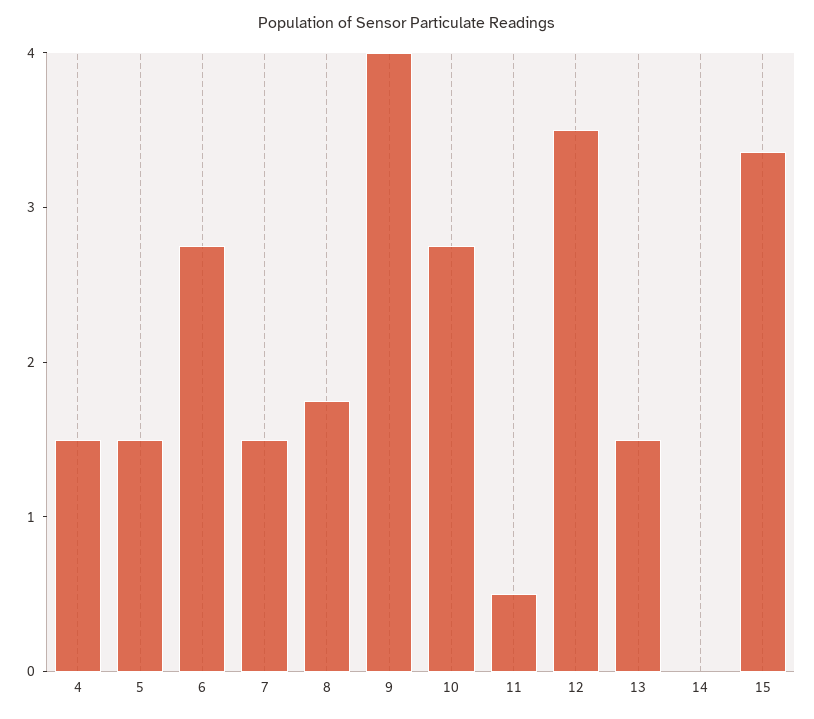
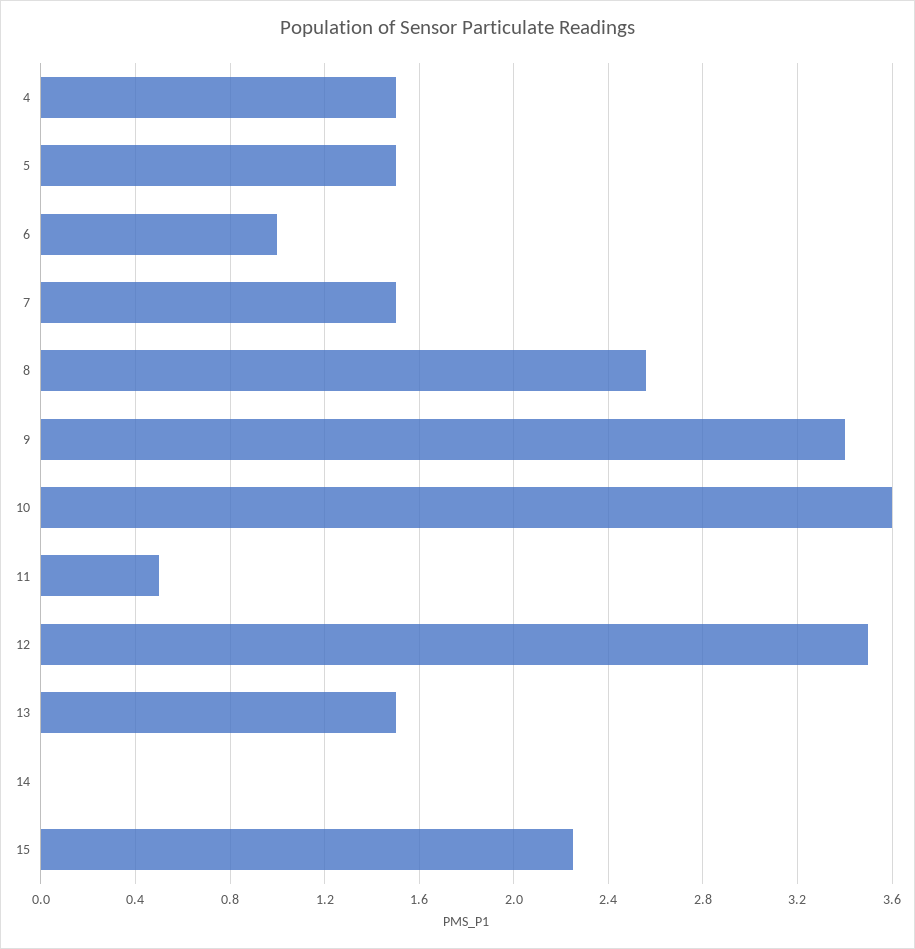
  {
    "4": 1.5,
    "5": 1.5,
-   "6": 2.8,
+   "6": 1,
    "7": 1.5,
-   "8": 1.8,
+   "8": 2.55,
-   "9": 4,
+   "9": 3.4,
-   "10": 2.8,
+   "10": 3.6,
    "11": 0.5,
    "12": 3.5,
    "13": 1.5,
    "14": 0,
-   "15": 3.4
+   "15": 2.25
  }

